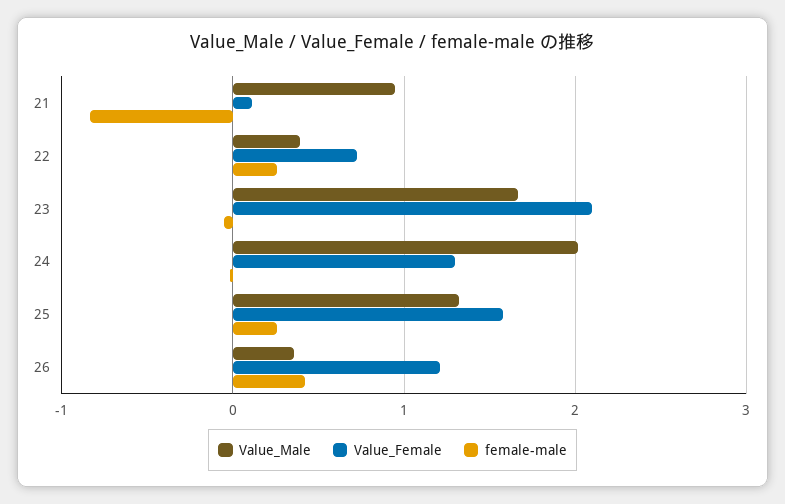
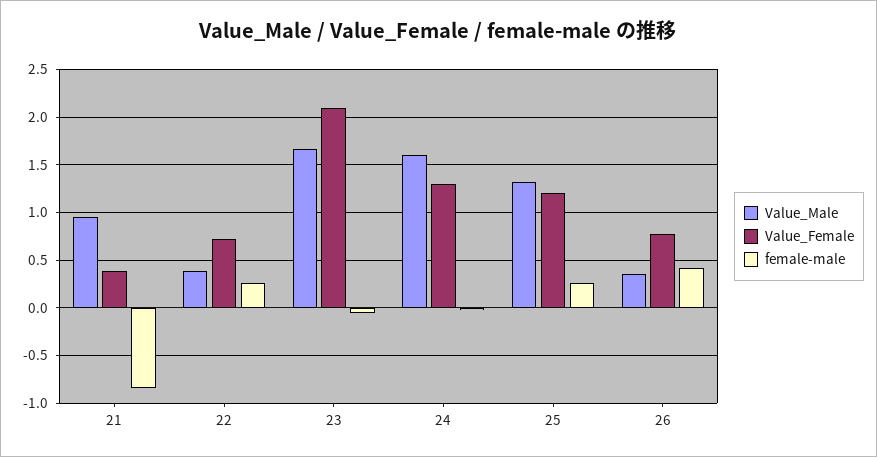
  {
    "Value_Male": {
      "21": 0.9,
      "22": 0.4,
      "23": 1.7,
-     "24": 2,
+     "24": 1.6,
      "25": 1.3,
      "26": 0.4
    },
    "Value_Female": {
-     "21": 0.1,
+     "21": 0.4,
      "22": 0.7,
      "23": 2.1,
      "24": 1.3,
-     "25": 1.6,
+     "25": 1.2,
-     "26": 1.2
+     "26": 0.8
    },
    "female-male": {
      "21": -0.8,
      "22": 0.3,
      "23": 0,
      "24": 0,
      "25": 0.3,
      "26": 0.4
    }
  }

